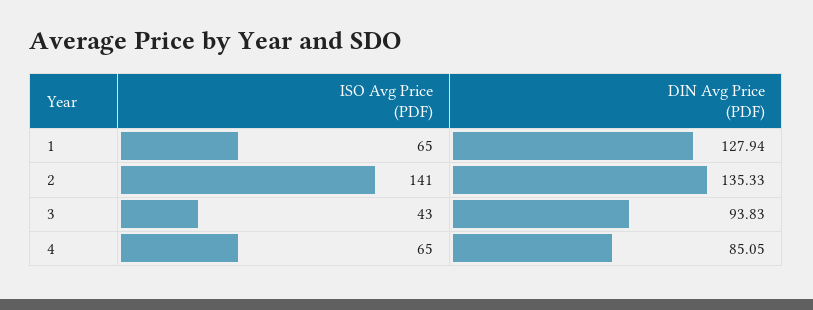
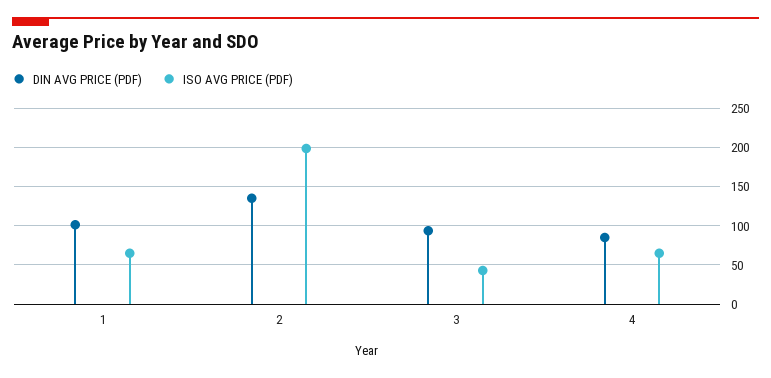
  {
    "ISO Avg Price (PDF)": {
      "1": 65,
-     "2": 141,
+     "2": 200,
      "3": 43,
      "4": 65
    },
    "DIN Avg Price (PDF)": {
-     "1": 127.94,
+     "1": 100,
      "2": 135.33,
      "3": 93.83,
      "4": 85.05
    }
  }

